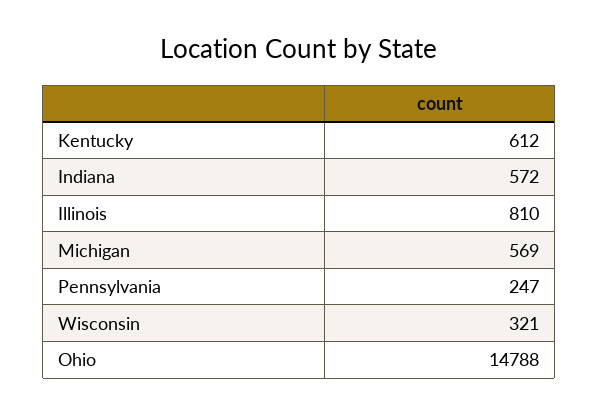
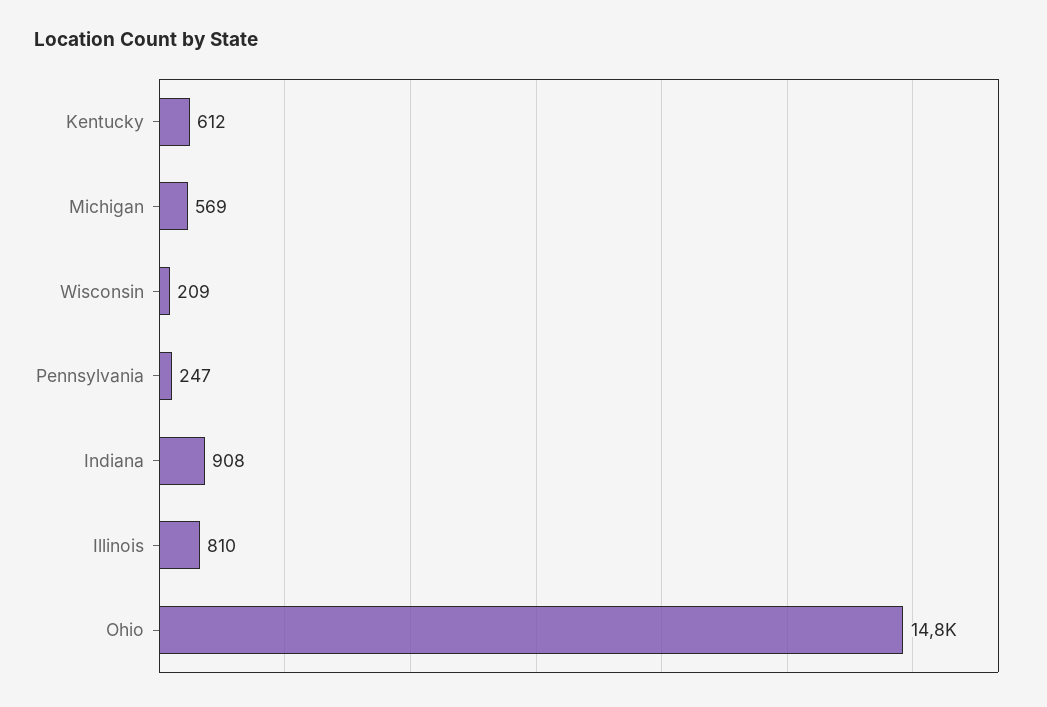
  {
    "Kentucky": 612,
-   "Indiana": 572,
+   "Indiana": 908,
    "Illinois": 810,
    "Michigan": 569,
    "Pennsylvania": 247,
-   "Wisconsin": 321,
+   "Wisconsin": 209,
    "Ohio": 14788
  }

